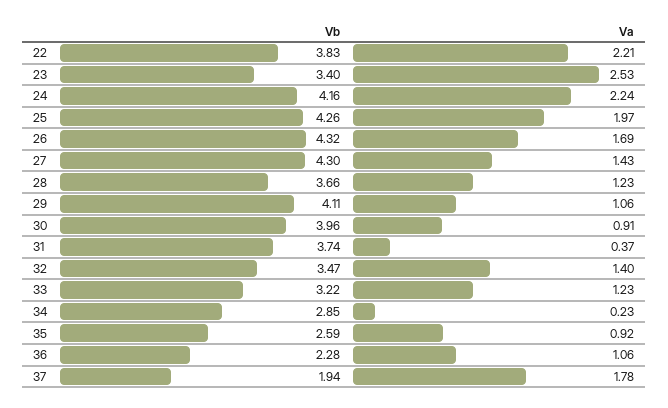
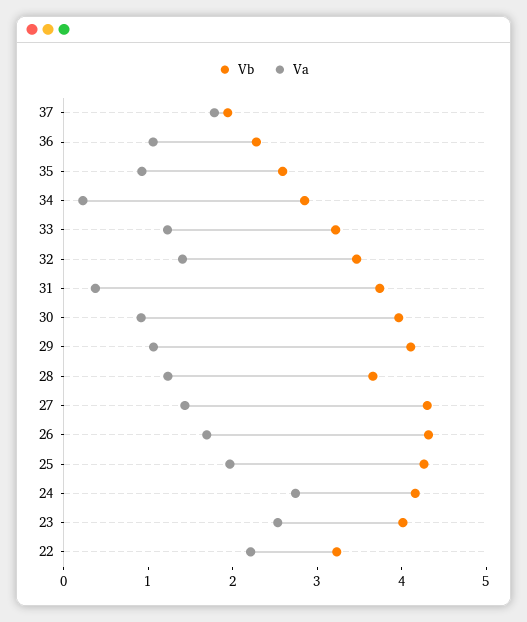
  {
    "Vb": {
-     "22": 3.83,
+     "22": 3.2,
-     "23": 3.4,
+     "23": 4,
      "24": 4.16,
      "25": 4.26,
      "26": 4.32,
      "27": 4.3,
      "28": 3.66,
      "29": 4.11,
      "30": 3.96,
      "31": 3.74,
      "32": 3.47,
      "33": 3.22,
      "34": 2.85,
      "35": 2.59,
      "36": 2.28,
      "37": 1.94
    },
    "Va": {
      "22": 2.21,
      "23": 2.53,
-     "24": 2.24,
+     "24": 2.8,
      "25": 1.97,
      "26": 1.69,
      "27": 1.43,
      "28": 1.23,
      "29": 1.06,
      "30": 0.91,
      "31": 0.37,
      "32": 1.4,
      "33": 1.23,
      "34": 0.23,
      "35": 0.92,
      "36": 1.06,
      "37": 1.78
    }
  }

